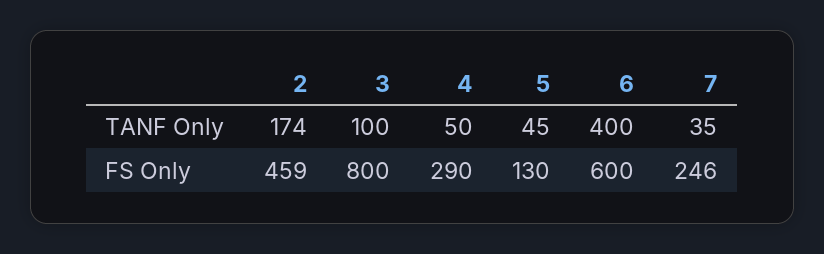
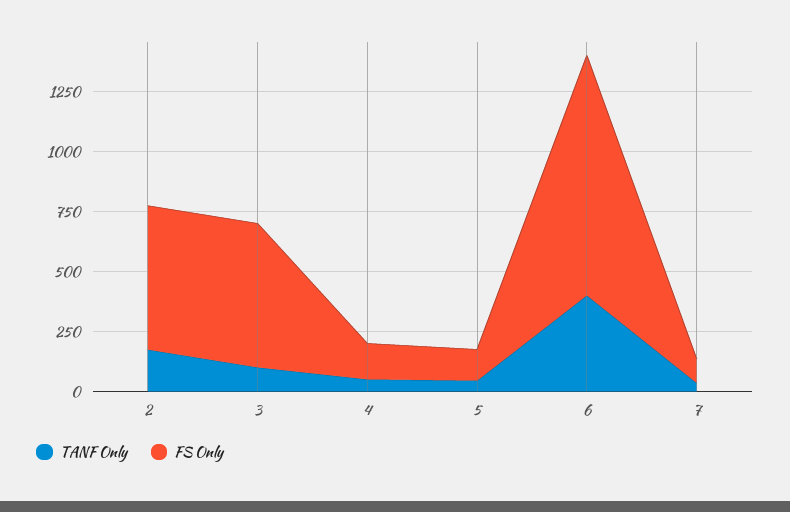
  {
    "TANF Only": {
      "2": 174,
      "3": 100,
      "4": 50,
      "5": 45,
      "6": 400,
      "7": 35
    },
    "FS Only": {
-     "2": 459,
+     "2": 600,
-     "3": 800,
+     "3": 600,
-     "4": 290,
+     "4": 150,
      "5": 130,
-     "6": 600,
+     "6": 1000,
-     "7": 246
+     "7": 100
    }
  }

